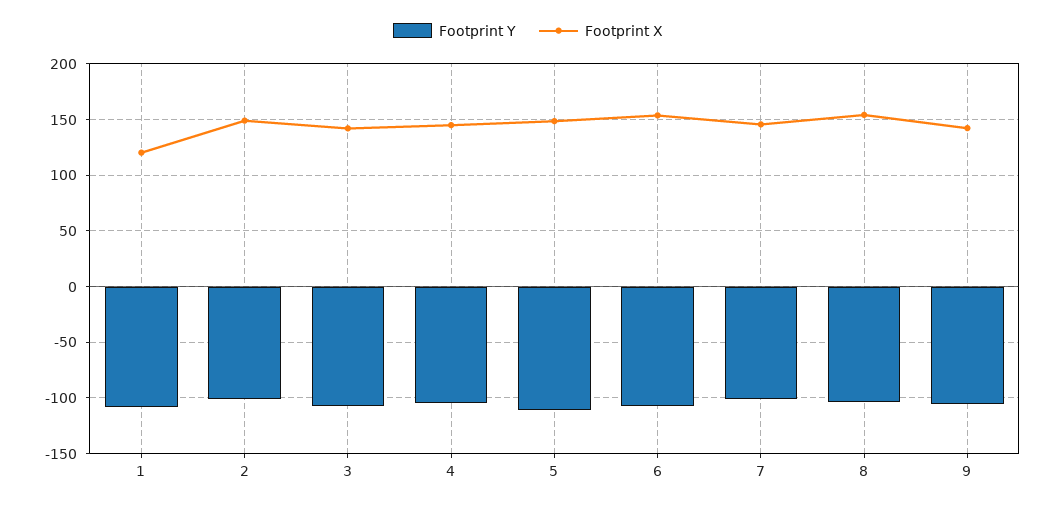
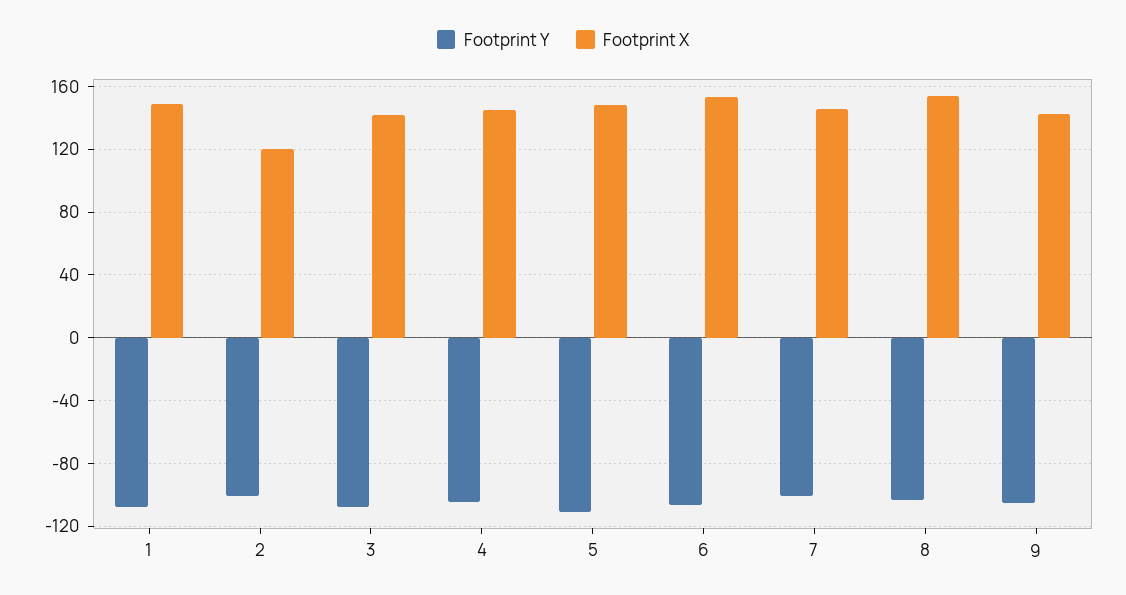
  {
    "Footprint Y": {
      "1": -110,
      "2": -100,
      "3": -110,
      "4": -105,
      "5": -110,
      "6": -105,
      "7": -100,
      "8": -105,
      "9": -105
    },
    "Footprint X": {
-     "1": 120,
+     "1": 150,
-     "2": 150,
+     "2": 120,
      "3": 140,
      "4": 145,
      "5": 150,
      "6": 155,
      "7": 145,
      "8": 155,
      "9": 140
    }
  }

